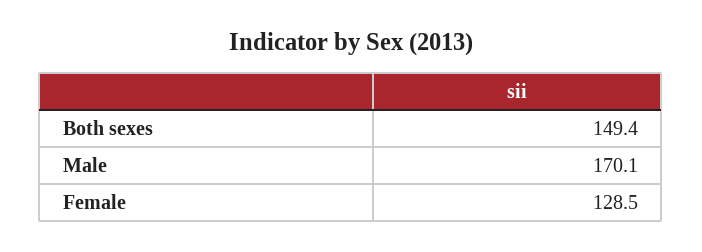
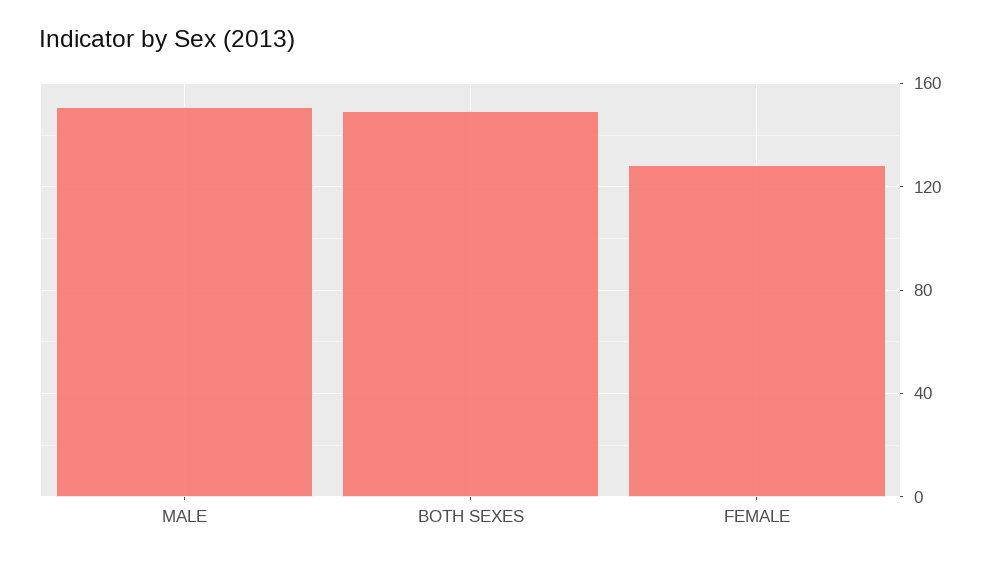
  {
    "Both sexes": 149.4,
-   "Male": 170.1,
+   "Male": 150,
    "Female": 128.5
  }

